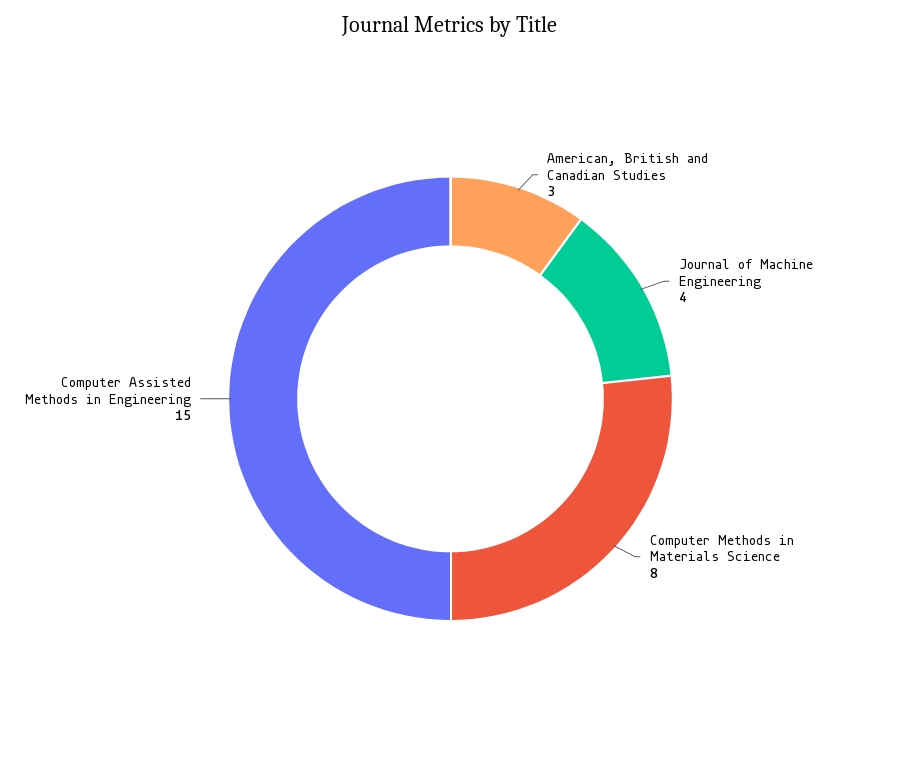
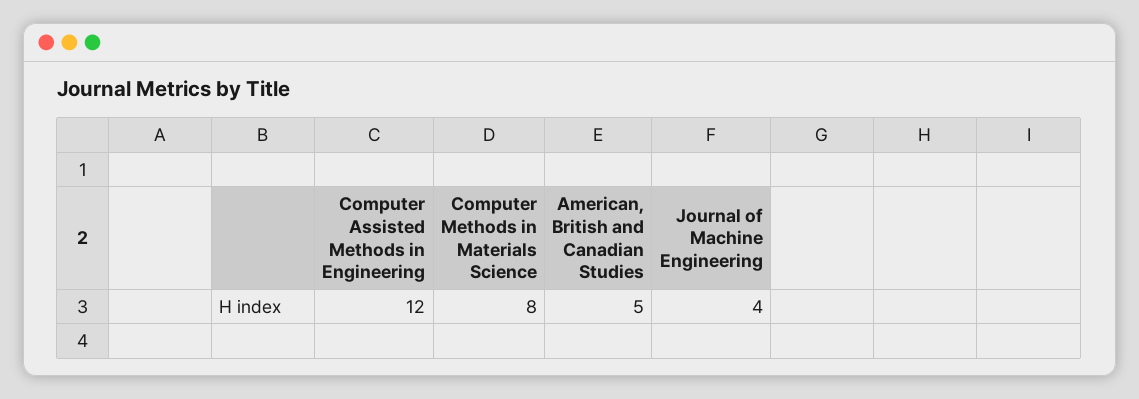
  {
-   "American, British and Canadian Studies": 3,
+   "American, British and Canadian Studies": 5,
    "Journal of Machine Engineering": 4,
    "Computer Methods in Materials Science": 8,
-   "Computer Assisted Methods in Engineering": 15
+   "Computer Assisted Methods in Engineering": 12
  }

